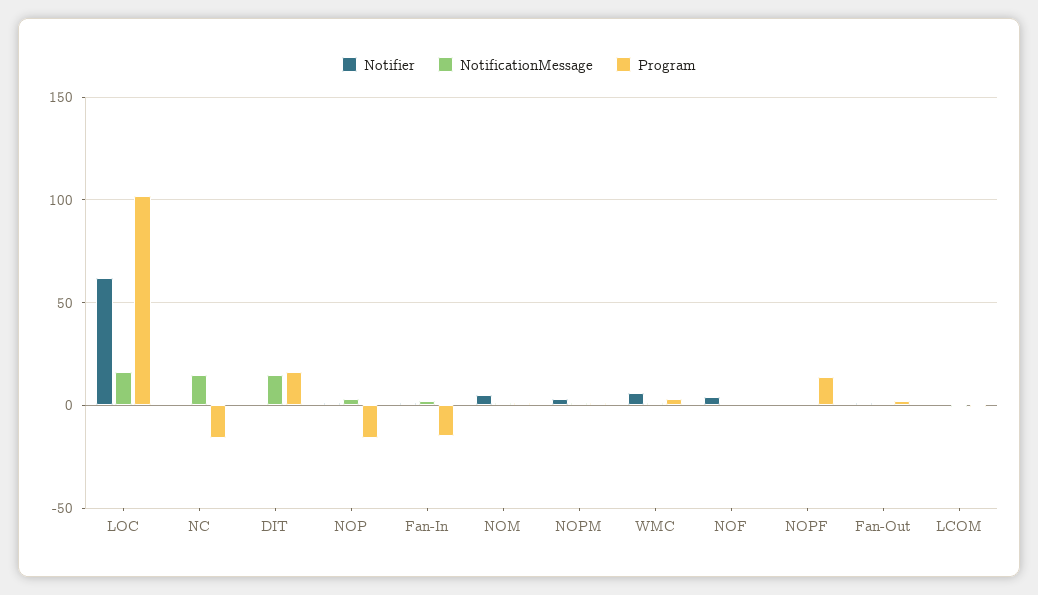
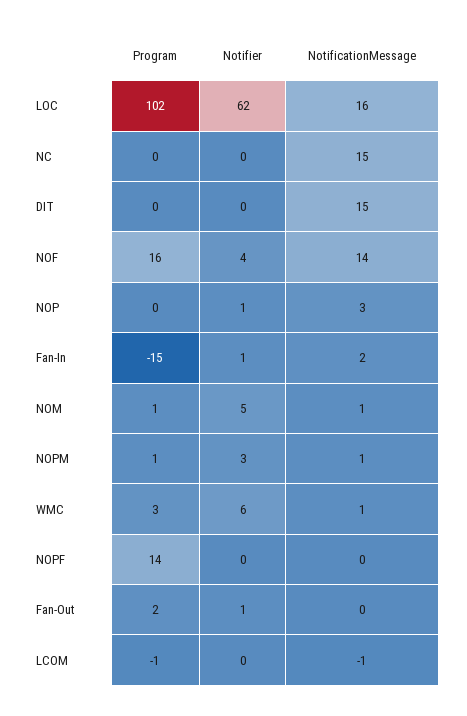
  {
    "Notifier": {
      "LOC": 62,
      "NC": 0,
      "DIT": 0,
      "NOP": 1,
      "Fan-In": 1,
      "NOM": 5,
      "NOPM": 3,
      "WMC": 6,
      "NOF": 4,
      "NOPF": 0,
      "Fan-Out": 1,
      "LCOM": 0
    },
    "NotificationMessage": {
      "LOC": 16,
      "NC": 15,
      "DIT": 15,
      "NOP": 3,
      "Fan-In": 2,
      "NOM": 1,
      "NOPM": 1,
      "WMC": 1,
-     "NOF": 0,
+     "NOF": 14,
      "NOPF": 0,
      "Fan-Out": 0,
      "LCOM": -1
    },
    "Program": {
      "LOC": 102,
-     "NC": -15,
+     "NC": 0,
-     "DIT": 15,
+     "DIT": 0,
-     "NOP": -15,
+     "NOP": 0,
      "Fan-In": -15,
      "NOM": 1,
      "NOPM": 1,
      "WMC": 3,
-     "NOF": 0,
+     "NOF": 16,
      "NOPF": 14,
      "Fan-Out": 2,
      "LCOM": -1
    }
  }

